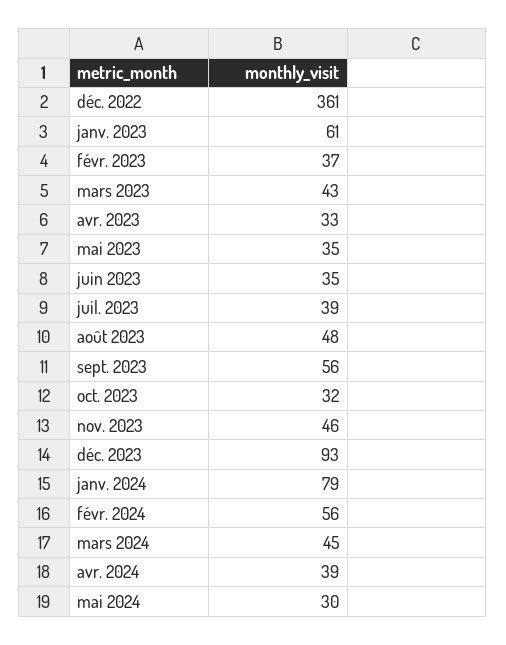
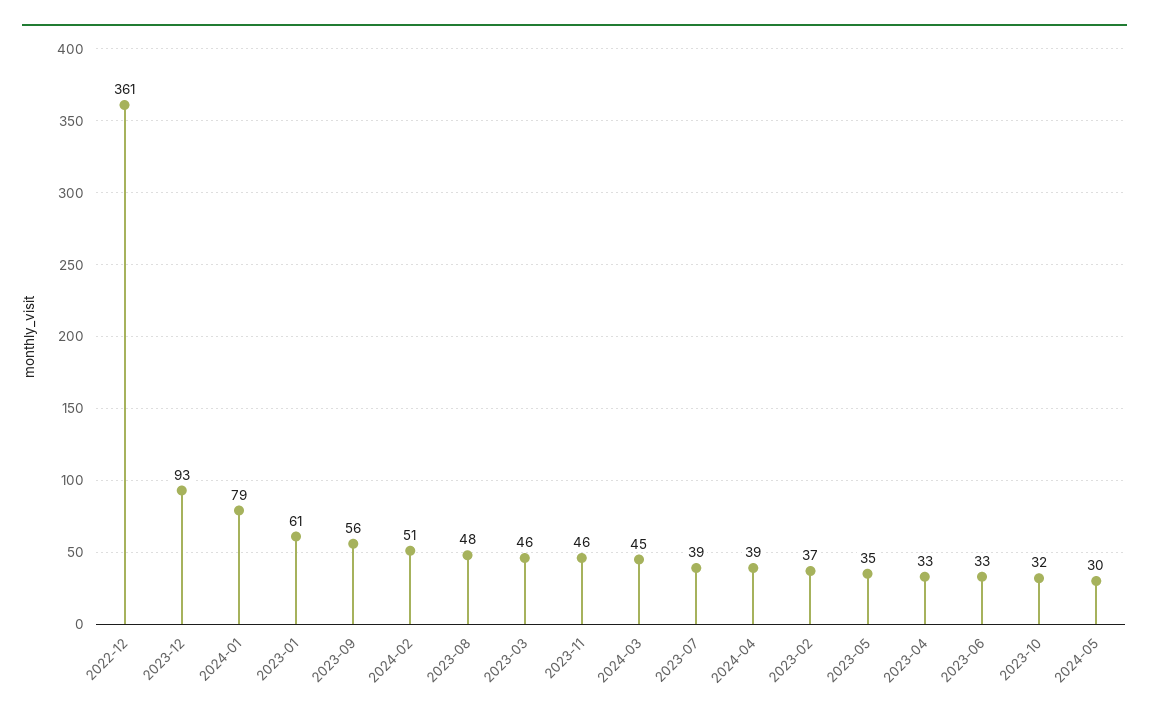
  {
    "déc. 2022": 361,
    "janv. 2023": 61,
    "févr. 2023": 37,
-   "mars 2023": 43,
+   "mars 2023": 46,
    "avr. 2023": 33,
    "mai 2023": 35,
-   "juin 2023": 35,
+   "juin 2023": 33,
    "juil. 2023": 39,
    "août 2023": 48,
    "sept. 2023": 56,
    "oct. 2023": 32,
    "nov. 2023": 46,
    "déc. 2023": 93,
    "janv. 2024": 79,
-   "févr. 2024": 56,
+   "févr. 2024": 51,
    "mars 2024": 45,
    "avr. 2024": 39,
    "mai 2024": 30
  }

